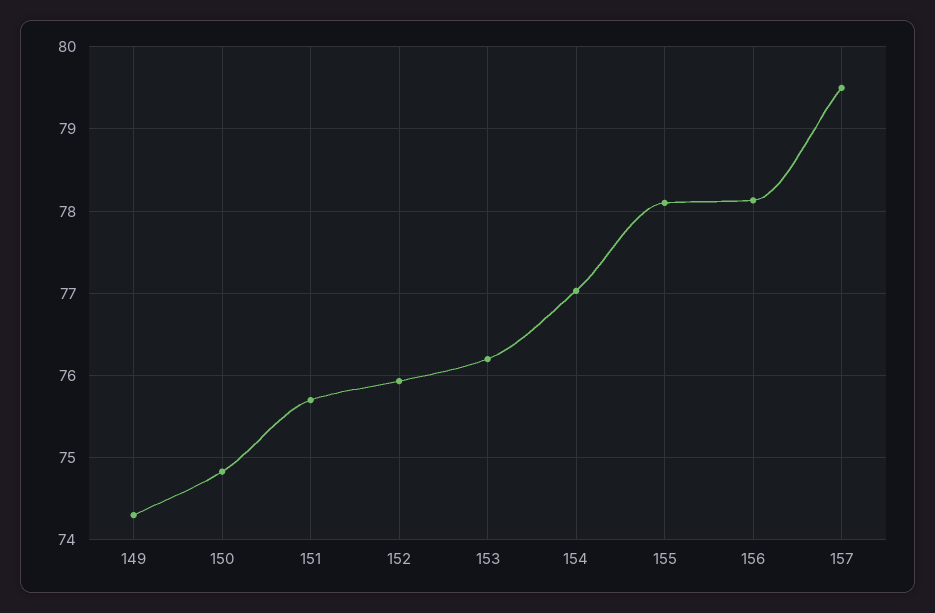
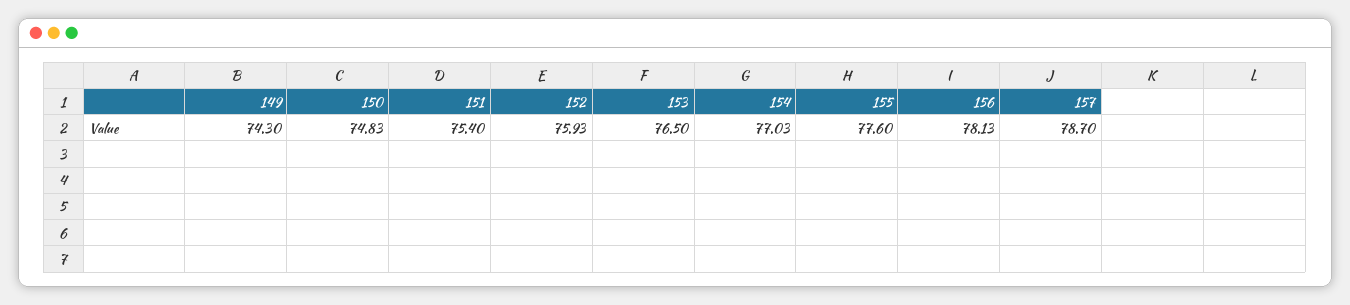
  {
    "149": 74.3,
    "150": 74.83,
-   "151": 75.7,
+   "151": 75.4,
    "152": 75.93,
-   "153": 76.2,
+   "153": 76.5,
    "154": 77.03,
-   "155": 78.1,
+   "155": 77.6,
    "156": 78.13,
-   "157": 79.5
+   "157": 78.7
  }

